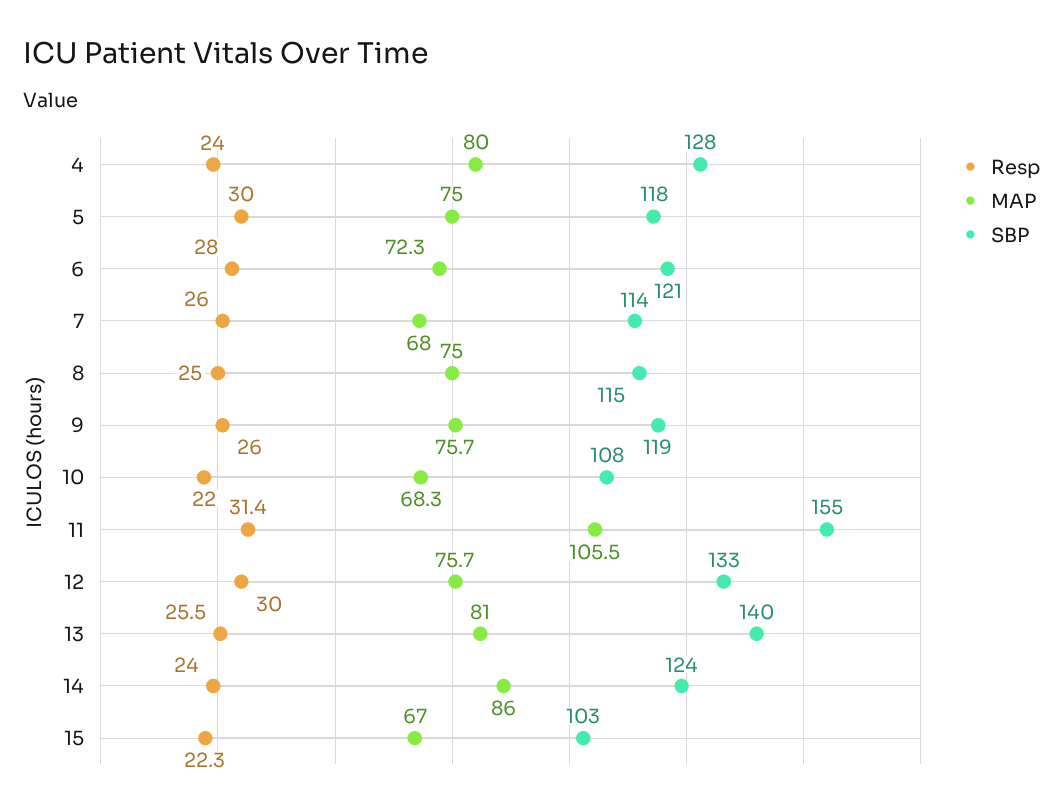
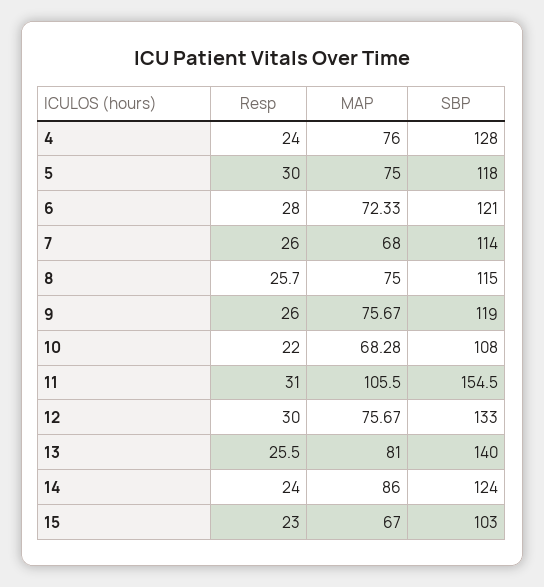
  {
    "Resp": {
      "4": 24,
      "5": 30,
      "6": 28,
      "7": 26,
-     "8": 25,
+     "8": 25.7,
      "9": 26,
      "10": 22,
-     "11": 31.4,
+     "11": 31,
      "12": 30,
      "13": 25.5,
      "14": 24,
-     "15": 22.3
+     "15": 23
    },
    "MAP": {
-     "4": 80,
+     "4": 76,
      "5": 75,
      "6": 72.33,
      "7": 68,
      "8": 75,
      "9": 75.67,
      "10": 68.28,
      "11": 105.5,
      "12": 75.67,
      "13": 81,
      "14": 86,
      "15": 67
    },
    "SBP": {
      "4": 128,
      "5": 118,
      "6": 121,
      "7": 114,
      "8": 115,
      "9": 119,
      "10": 108,
      "11": 154.5,
      "12": 133,
      "13": 140,
      "14": 124,
      "15": 103
    }
  }

